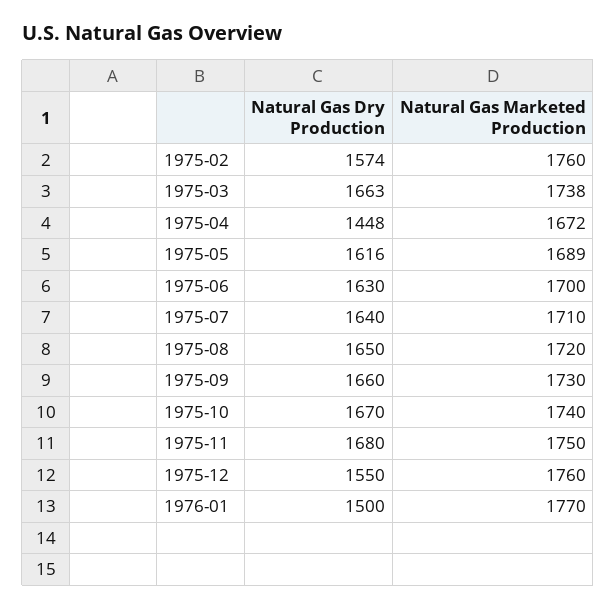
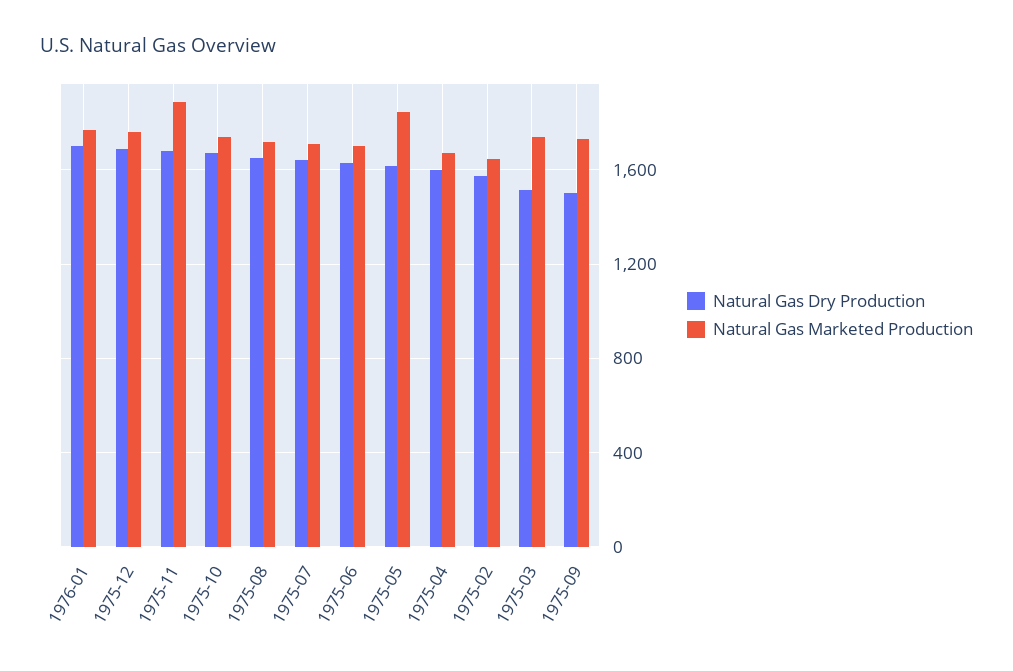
  {
    "Natural Gas Dry Production": {
      "1975-02": 1574,
-     "1975-03": 1663,
+     "1975-03": 1500,
-     "1975-04": 1448,
+     "1975-04": 1600,
      "1975-05": 1616,
      "1975-06": 1630,
      "1975-07": 1640,
      "1975-08": 1650,
-     "1975-09": 1660,
+     "1975-09": 1500,
      "1975-10": 1670,
      "1975-11": 1680,
-     "1975-12": 1550,
+     "1975-12": 1700,
-     "1976-01": 1500
+     "1976-01": 1700
    },
    "Natural Gas Marketed Production": {
-     "1975-02": 1760,
+     "1975-02": 1650,
      "1975-03": 1738,
      "1975-04": 1672,
-     "1975-05": 1689,
+     "1975-05": 1850,
      "1975-06": 1700,
      "1975-07": 1710,
      "1975-08": 1720,
      "1975-09": 1730,
      "1975-10": 1740,
-     "1975-11": 1750,
+     "1975-11": 1900,
      "1975-12": 1760,
      "1976-01": 1770
    }
  }

